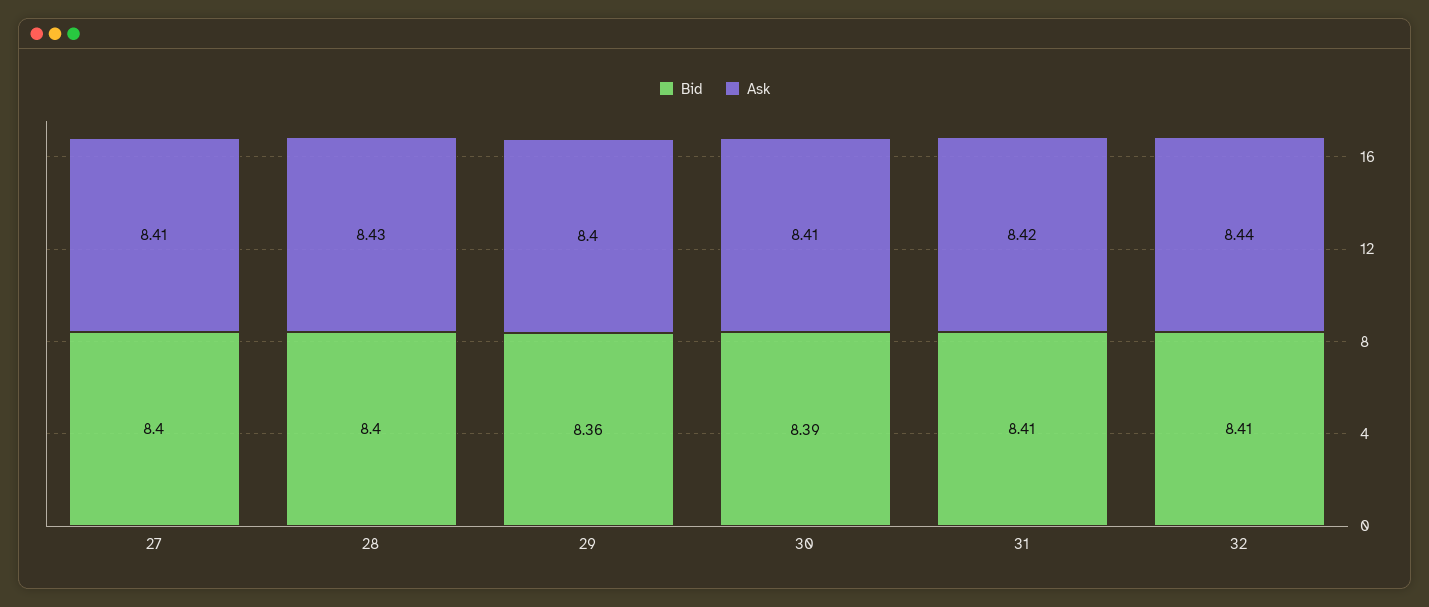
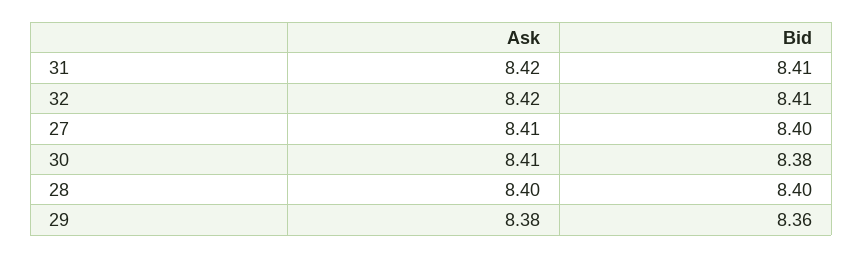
  {
    "Bid": {
      "27": 8.4,
      "28": 8.4,
      "29": 8.36,
-     "30": 8.39,
+     "30": 8.38,
      "31": 8.41,
      "32": 8.41
    },
    "Ask": {
      "27": 8.41,
-     "28": 8.43,
+     "28": 8.4,
-     "29": 8.4,
+     "29": 8.38,
      "30": 8.41,
      "31": 8.42,
-     "32": 8.44
+     "32": 8.42
    }
  }

